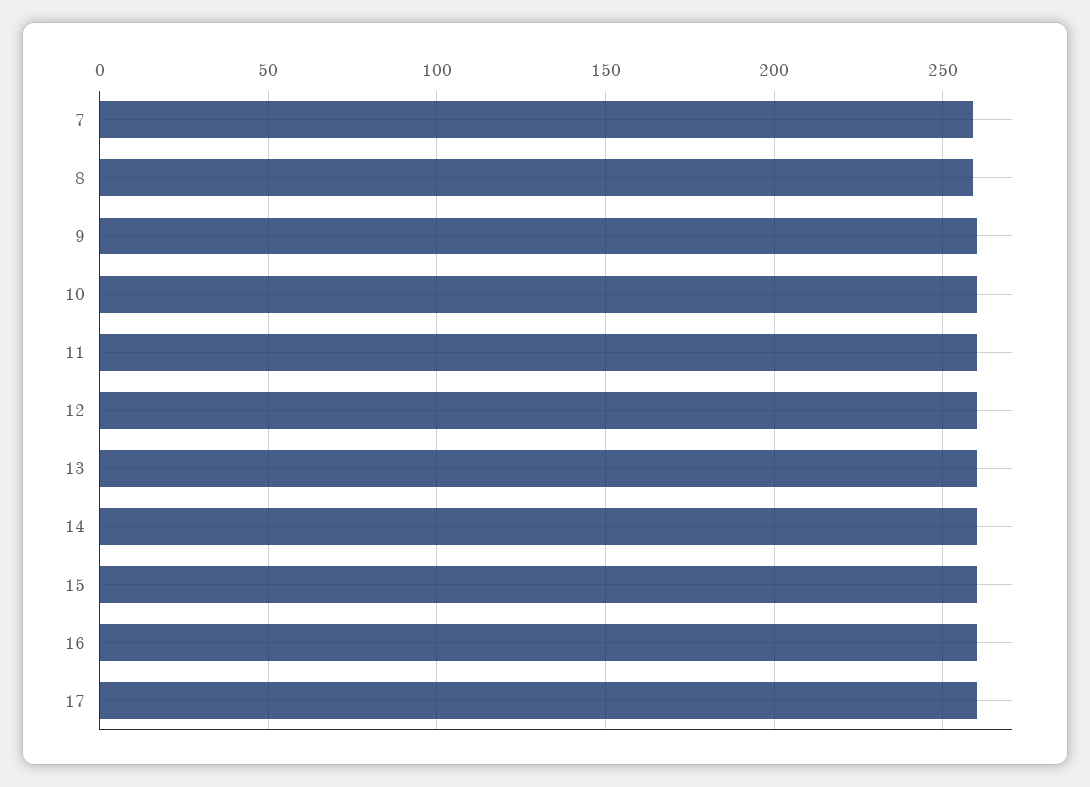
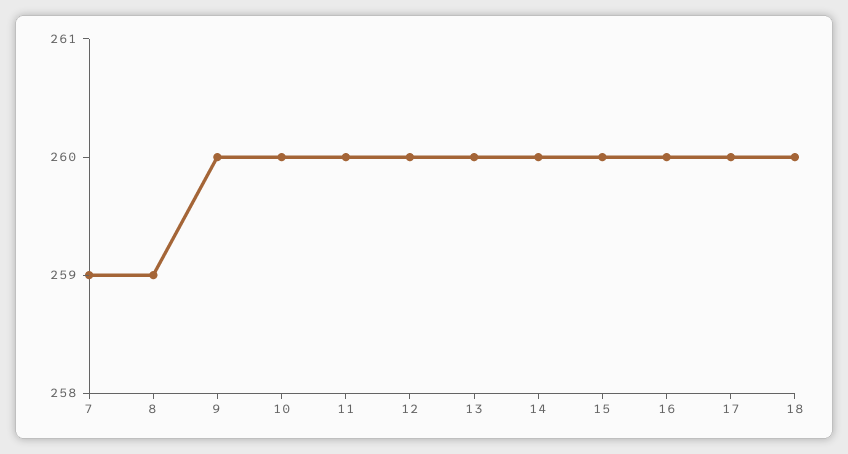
  {
    "7": 259,
    "8": 259,
    "9": 260,
    "10": 260,
    "11": 260,
    "12": 260,
    "13": 260,
    "14": 260,
    "15": 260,
    "16": 260,
-   "17": 260
+   "17": 260,
+   "18": 260
  }

